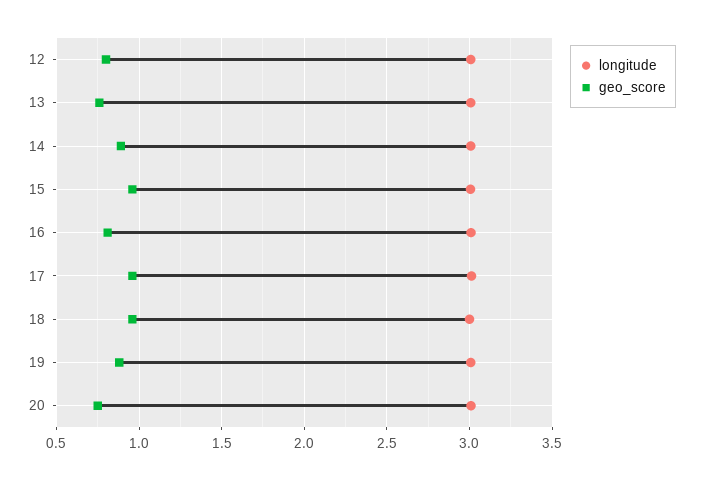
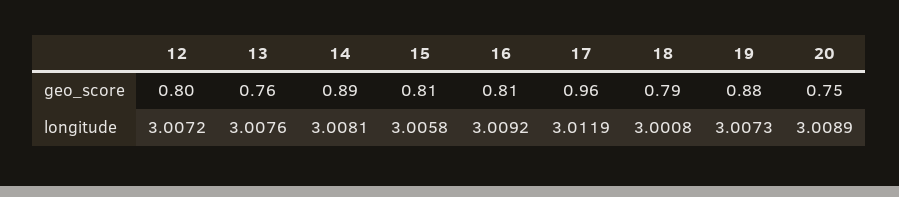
  {
    "longitude": {
      "12": 3.0072,
      "13": 3.0076,
      "14": 3.0081,
      "15": 3.0058,
      "16": 3.0092,
      "17": 3.0119,
      "18": 3.0008,
      "19": 3.0073,
      "20": 3.0089
    },
    "geo_score": {
      "12": 0.8,
      "13": 0.76,
      "14": 0.89,
-     "15": 0.95,
+     "15": 0.81,
      "16": 0.81,
      "17": 0.96,
-     "18": 0.95,
+     "18": 0.79,
      "19": 0.88,
      "20": 0.75
    }
  }

